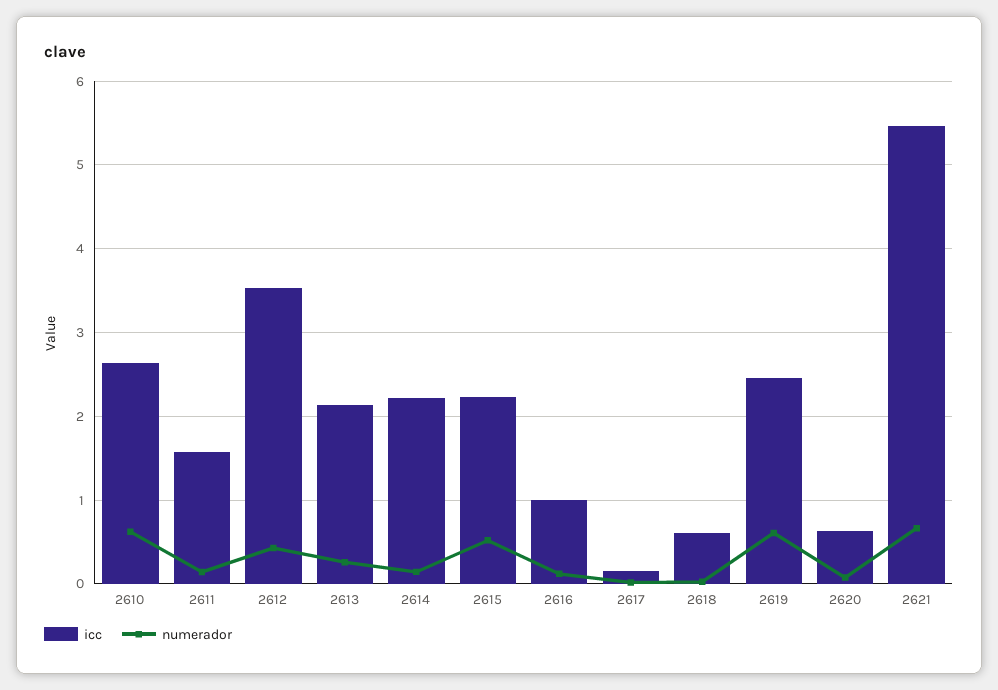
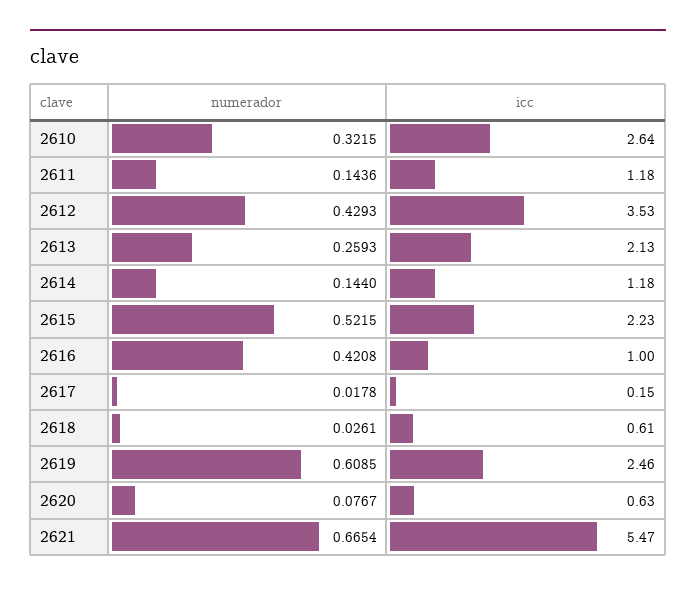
  {
    "icc": {
      "2610": 2.64,
-     "2611": 1.6,
+     "2611": 1.18,
      "2612": 3.53,
      "2613": 2.13,
-     "2614": 2.2,
+     "2614": 1.18,
      "2615": 2.23,
      "2616": 1,
      "2617": 0.15,
      "2618": 0.61,
      "2619": 2.46,
      "2620": 0.63,
      "2621": 5.47
    },
    "numerador": {
-     "2610": 0.6,
+     "2610": 0.3215,
      "2611": 0.1436,
      "2612": 0.4293,
      "2613": 0.2593,
      "2614": 0.144,
      "2615": 0.5215,
-     "2616": 0.1,
+     "2616": 0.4208,
      "2617": 0.0178,
      "2618": 0.0261,
      "2619": 0.6085,
      "2620": 0.0767,
      "2621": 0.6654
    }
  }

